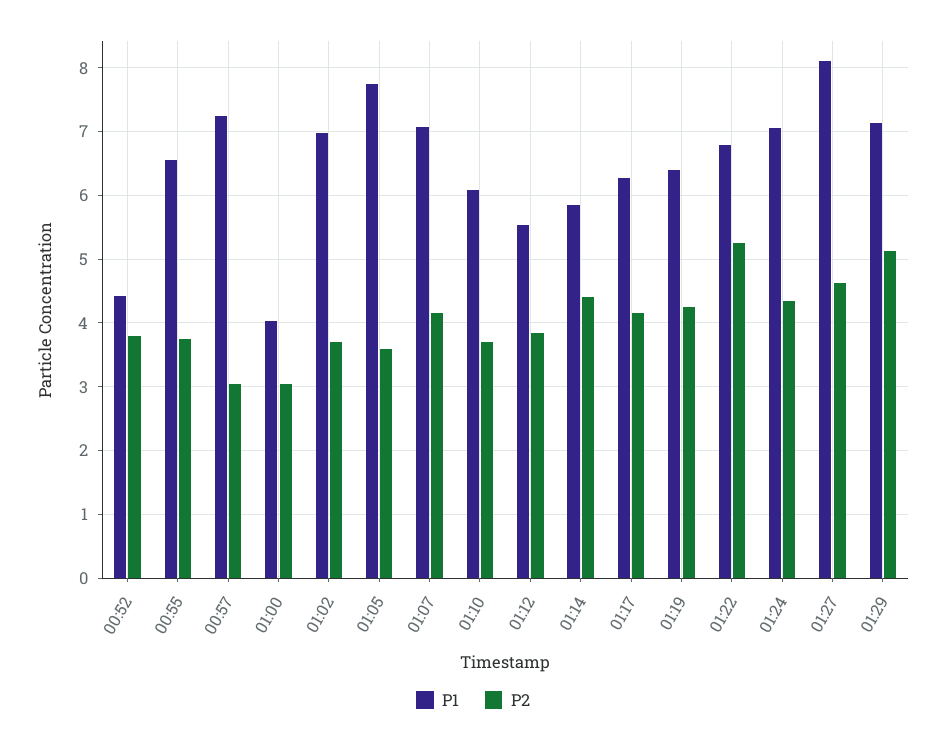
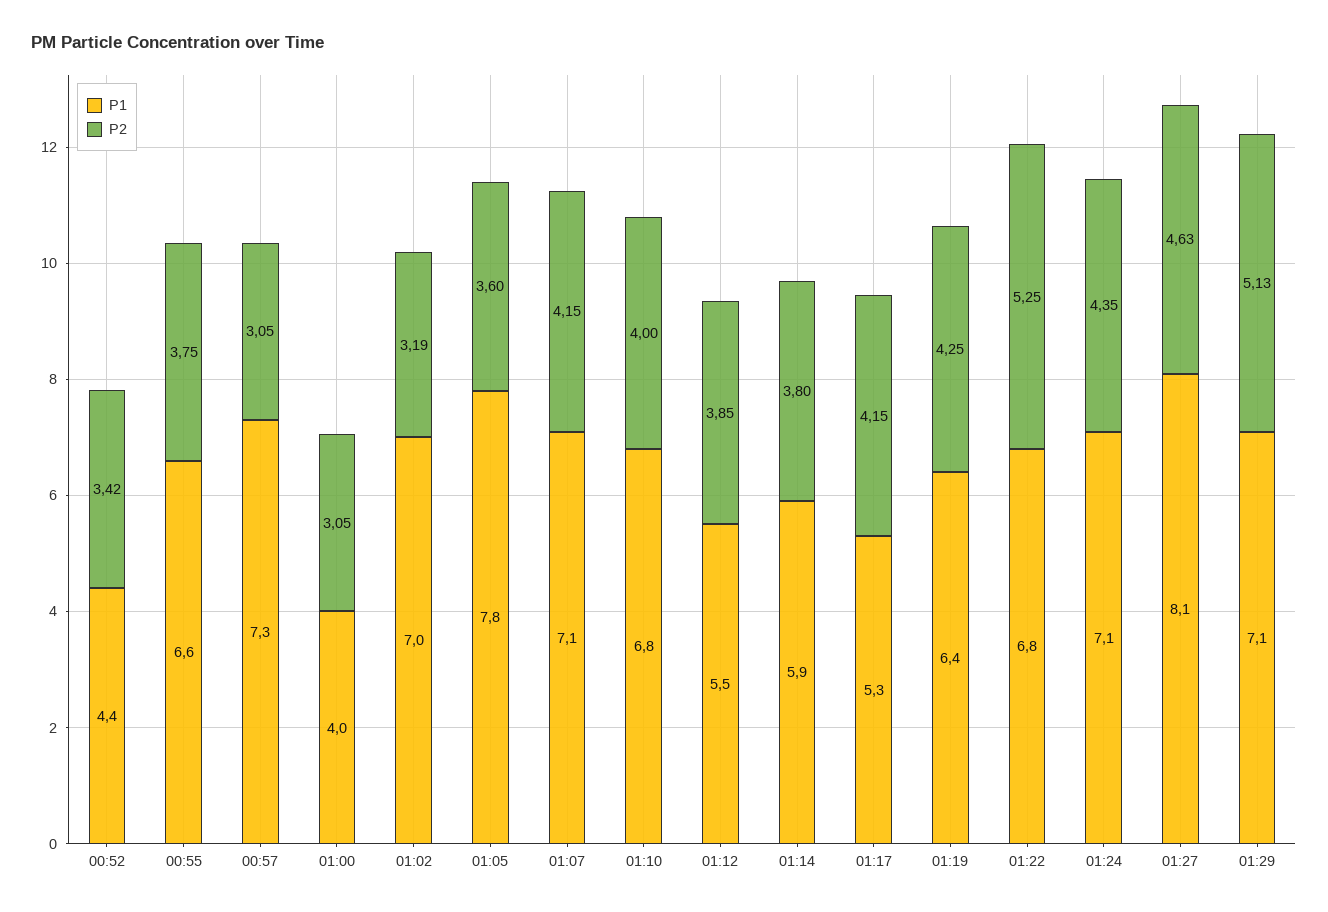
  {
    "P1": {
      "00:52": 4.4,
      "00:55": 6.6,
      "00:57": 7.3,
      "01:00": 4,
      "01:02": 7,
      "01:05": 7.8,
      "01:07": 7.1,
-     "01:10": 6.1,
+     "01:10": 6.8,
      "01:12": 5.5,
      "01:14": 5.9,
-     "01:17": 6.3,
+     "01:17": 5.3,
      "01:19": 6.4,
      "01:22": 6.8,
      "01:24": 7.1,
      "01:27": 8.1,
      "01:29": 7.1
    },
    "P2": {
-     "00:52": 3.8,
+     "00:52": 3.42,
      "00:55": 3.75,
      "00:57": 3.05,
      "01:00": 3.05,
-     "01:02": 3.7,
+     "01:02": 3.19,
      "01:05": 3.6,
      "01:07": 4.15,
-     "01:10": 3.7,
+     "01:10": 4,
      "01:12": 3.85,
-     "01:14": 4.4,
+     "01:14": 3.8,
      "01:17": 4.15,
      "01:19": 4.25,
      "01:22": 5.25,
      "01:24": 4.35,
      "01:27": 4.63,
      "01:29": 5.13
    }
  }

